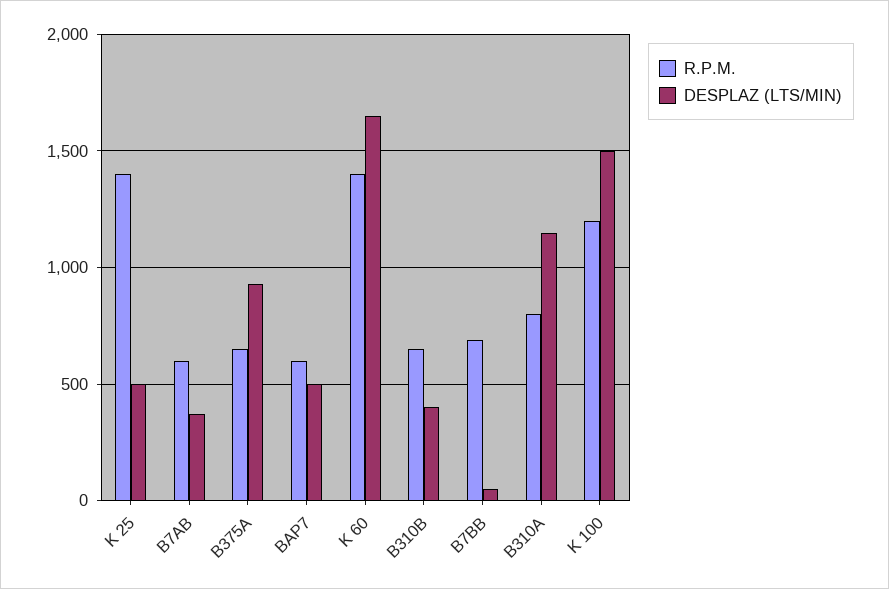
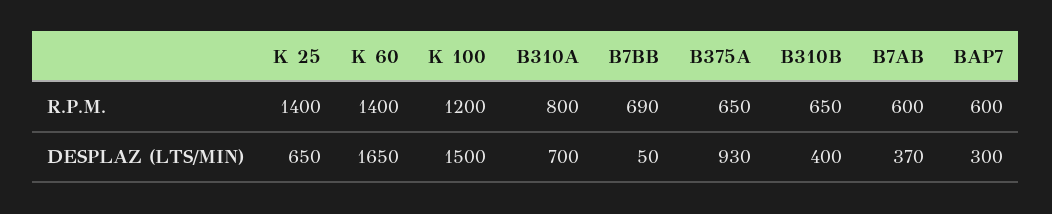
  {
    "R.P.M.": {
      "K 25": 1400,
      "B7AB": 600,
      "B375A": 650,
      "BAP7": 600,
      "K 60": 1400,
      "B310B": 650,
      "B7BB": 690,
      "B310A": 800,
      "K 100": 1200
    },
    "DESPLAZ (LTS/MIN)": {
-     "K 25": 500,
+     "K 25": 650,
      "B7AB": 370,
      "B375A": 930,
-     "BAP7": 500,
+     "BAP7": 300,
      "K 60": 1650,
      "B310B": 400,
      "B7BB": 50,
-     "B310A": 1150,
+     "B310A": 700,
      "K 100": 1500
    }
  }

